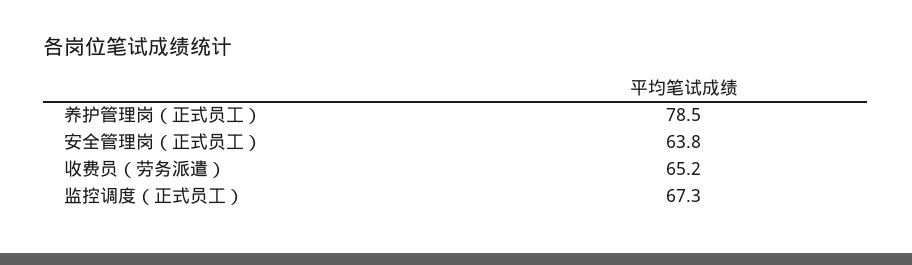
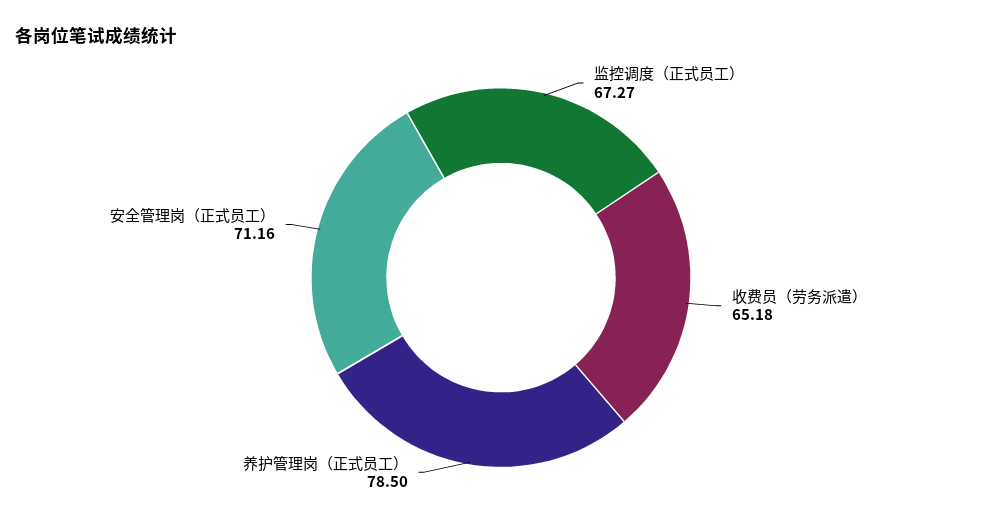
  {
    "养护管理岗（正式员工）": 78.5,
-   "安全管理岗（正式员工）": 63.8,
+   "安全管理岗（正式员工）": 71.16,
    "收费员（劳务派遣）": 65.18,
    "监控调度（正式员工）": 67.27
  }

